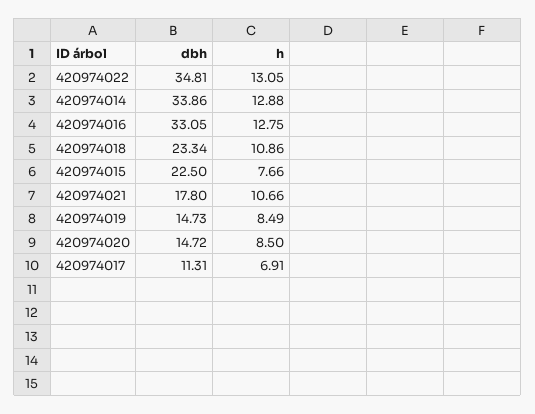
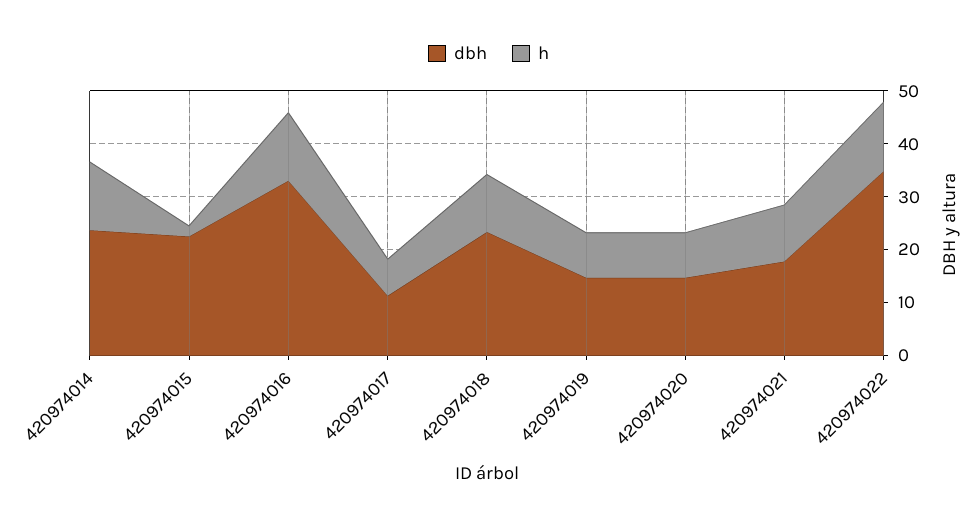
  {
    "dbh": {
      "420974022": 34.81,
-     "420974014": 33.86,
+     "420974014": 24,
      "420974016": 33.05,
      "420974018": 23.34,
      "420974015": 22.5,
      "420974021": 17.8,
      "420974019": 14.73,
      "420974020": 14.72,
      "420974017": 11.31
    },
    "h": {
      "420974022": 13.05,
      "420974014": 12.88,
      "420974016": 12.75,
      "420974018": 10.86,
-     "420974015": 7.66,
+     "420974015": 2,
      "420974021": 10.66,
      "420974019": 8.49,
      "420974020": 8.5,
      "420974017": 6.91
    }
  }

